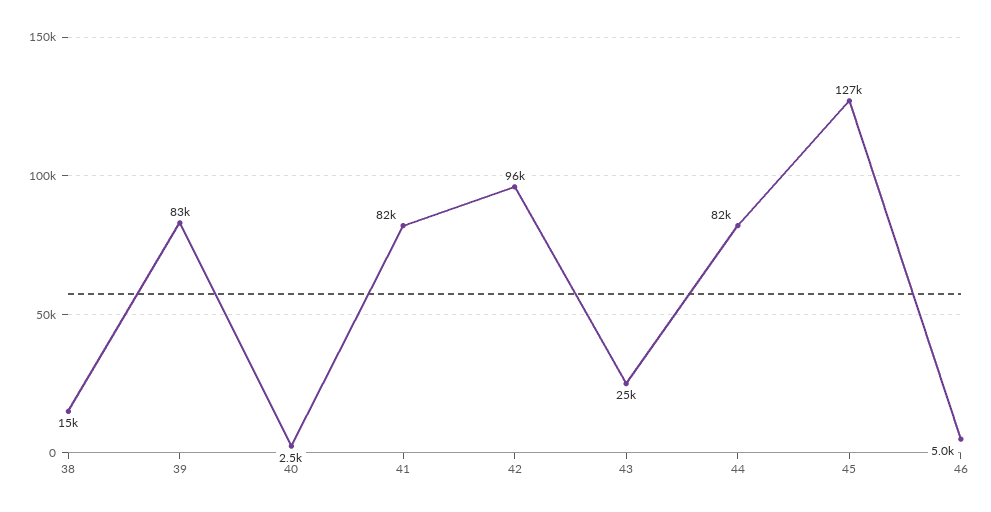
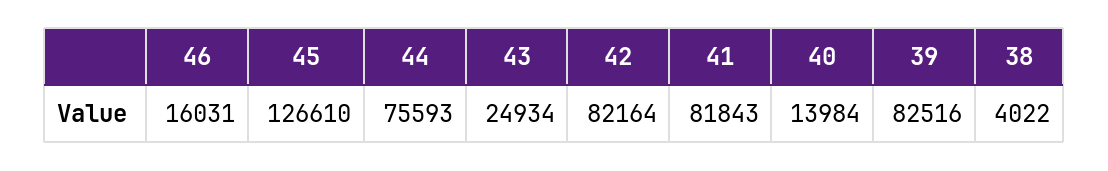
  {
-   "38": 15000,
+   "38": 4022,
    "39": 82516,
-   "40": 2500,
+   "40": 13984,
    "41": 81843,
-   "42": 96000,
+   "42": 82164,
    "43": 24934,
-   "44": 82000,
+   "44": 75593,
    "45": 126610,
-   "46": 5000
+   "46": 16031
  }

